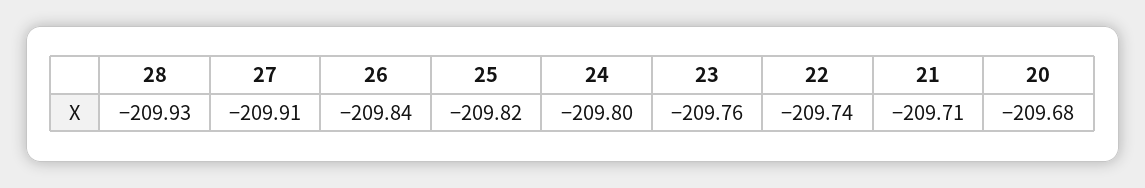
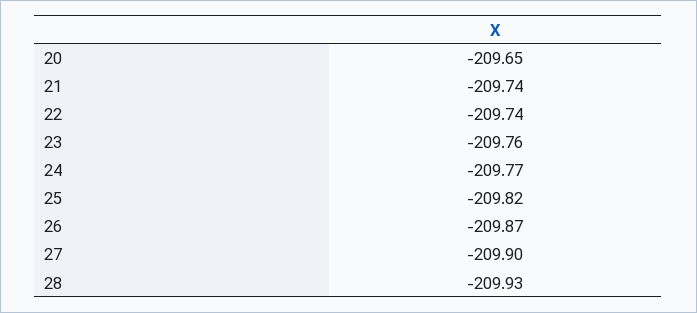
  {
    "28": -209.93,
-   "27": -209.91,
+   "27": -209.9,
-   "26": -209.84,
+   "26": -209.87,
    "25": -209.82,
-   "24": -209.8,
+   "24": -209.77,
    "23": -209.76,
    "22": -209.74,
-   "21": -209.71,
+   "21": -209.74,
-   "20": -209.68
+   "20": -209.65
  }

